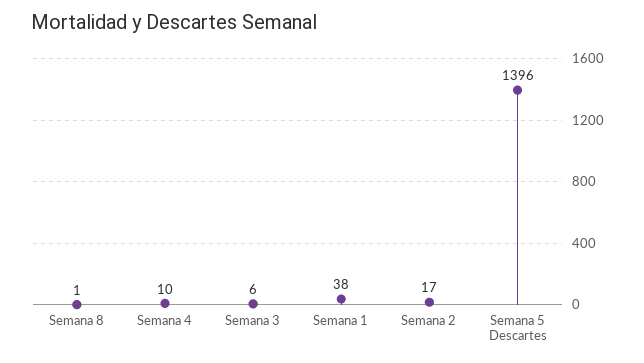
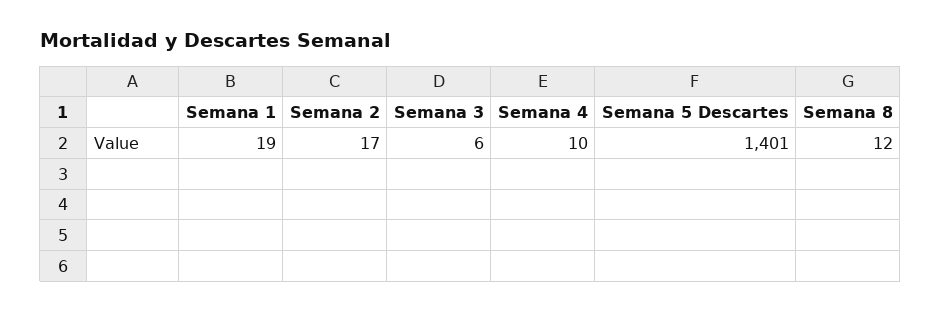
  {
-   "Semana 8": 1,
+   "Semana 8": 12,
    "Semana 4": 10,
    "Semana 3": 6,
-   "Semana 1": 38,
+   "Semana 1": 19,
    "Semana 2": 17,
-   "Semana 5 Descartes": 1396
+   "Semana 5 Descartes": 1401
  }

